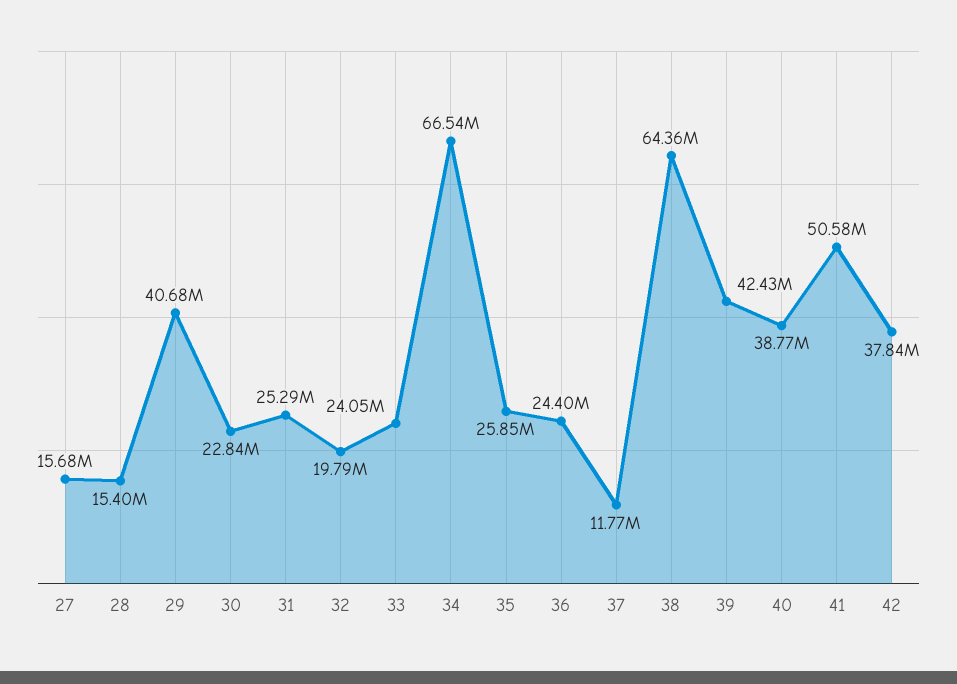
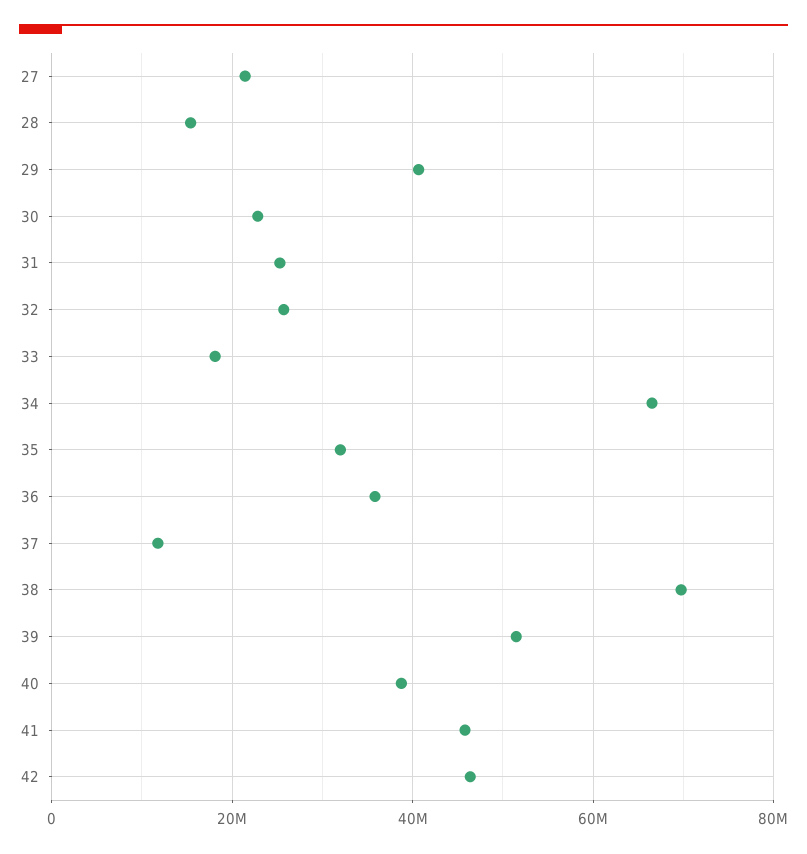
  {
-   "27": 15680000,
+   "27": 22000000,
    "28": 15400000,
    "29": 40680000,
    "30": 22840000,
    "31": 25290000,
-   "32": 19790000,
+   "32": 26000000,
-   "33": 24050000,
+   "33": 18000000,
    "34": 66540000,
-   "35": 25850000,
+   "35": 32000000,
-   "36": 24400000,
+   "36": 36000000,
    "37": 11770000,
-   "38": 64360000,
+   "38": 70000000,
-   "39": 42430000,
+   "39": 52000000,
    "40": 38770000,
-   "41": 50580000,
+   "41": 46000000,
-   "42": 37840000
+   "42": 46000000
  }

